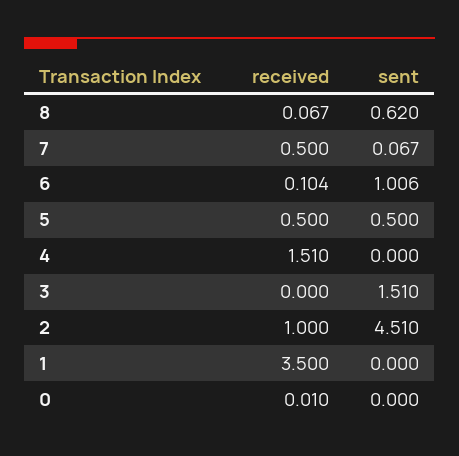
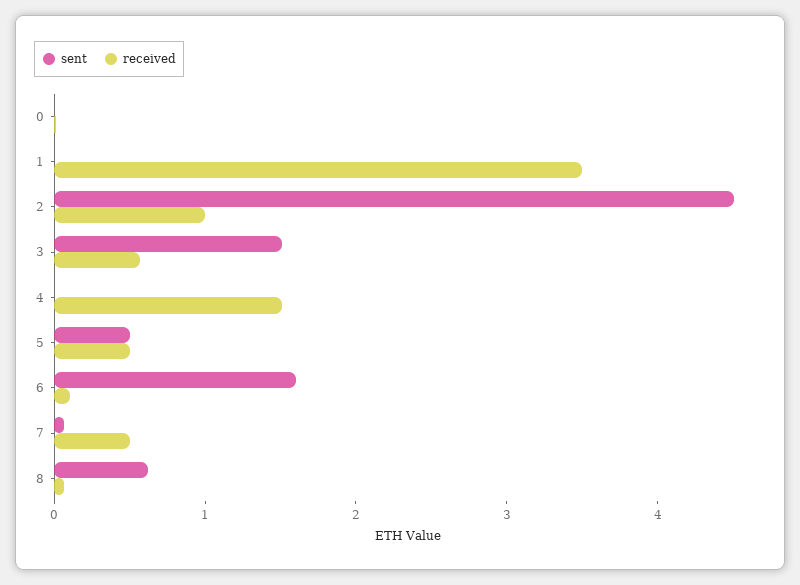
  {
    "received": {
      "8": 0.067,
      "7": 0.5,
      "6": 0.104,
      "5": 0.5,
      "4": 1.51,
-     "3": 0,
+     "3": 0.6,
      "2": 1,
      "1": 3.5,
      "0": 0.01
    },
    "sent": {
      "8": 0.62,
      "7": 0.067,
-     "6": 1.006,
+     "6": 1.6,
      "5": 0.5,
      "4": 0,
      "3": 1.51,
      "2": 4.51,
      "1": 0,
      "0": 0
    }
  }

